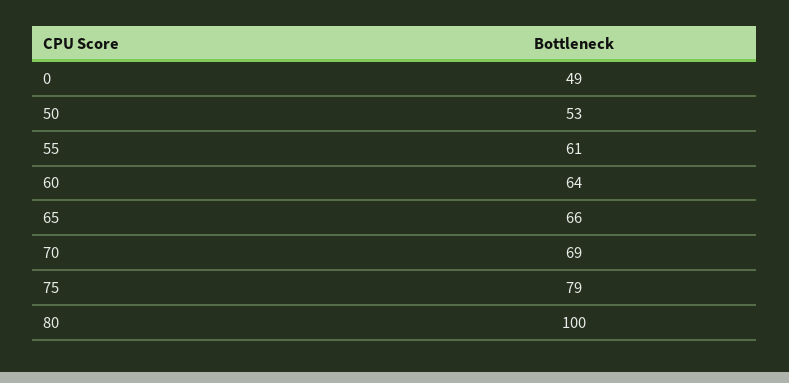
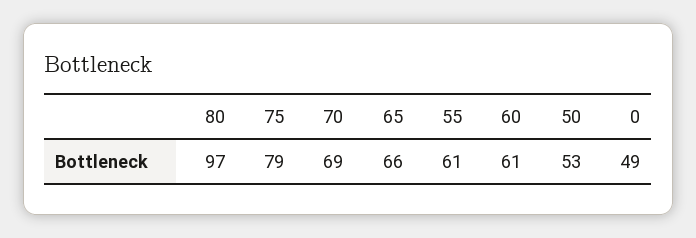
  {
    "0": 49,
    "50": 53,
    "55": 61,
-   "60": 64,
+   "60": 61,
    "65": 66,
    "70": 69,
    "75": 79,
-   "80": 100
+   "80": 97
  }

